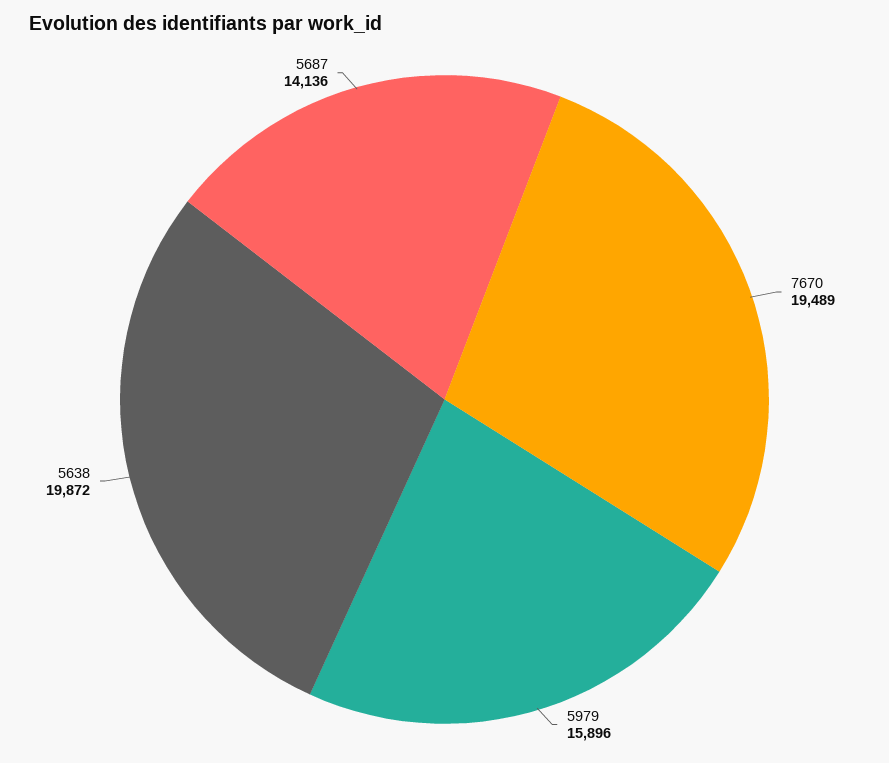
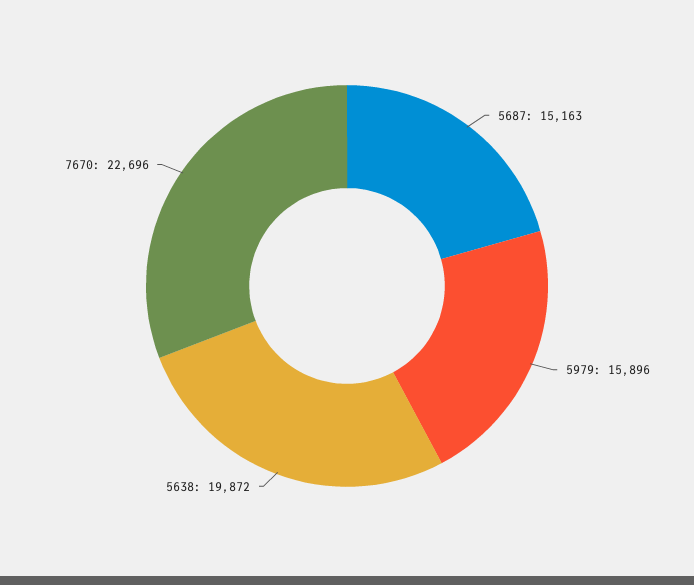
  {
-   "7670": 19489,
+   "7670": 22696,
    "5979": 15896,
    "5638": 19872,
-   "5687": 14136
+   "5687": 15163
  }

